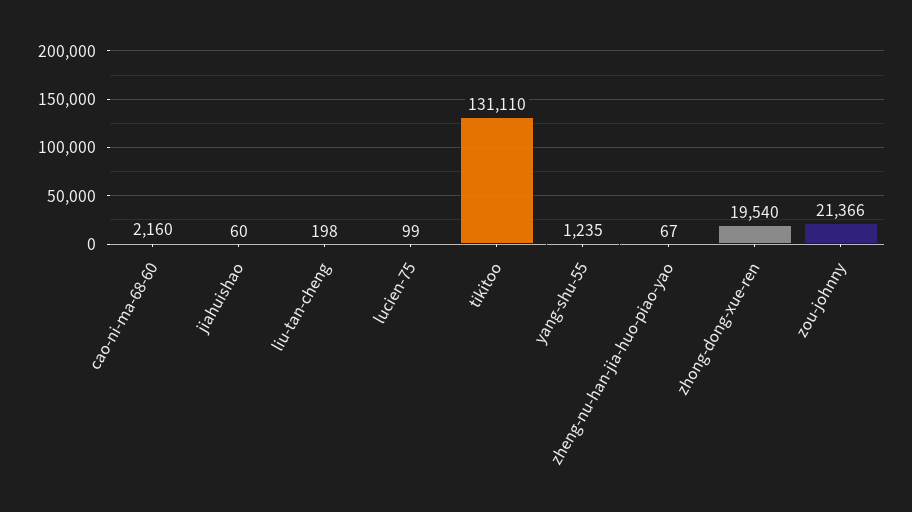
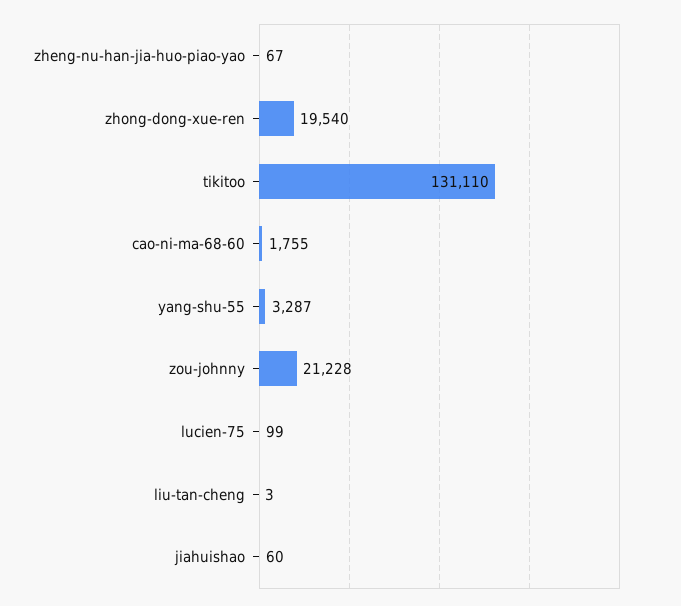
  {
-   "cao-ni-ma-68-60": 2160,
+   "cao-ni-ma-68-60": 1755,
    "jiahuishao": 60,
-   "liu-tan-cheng": 198,
+   "liu-tan-cheng": 3,
    "lucien-75": 99,
    "tikitoo": 131110,
-   "yang-shu-55": 1235,
+   "yang-shu-55": 3287,
    "zheng-nu-han-jia-huo-piao-yao": 67,
    "zhong-dong-xue-ren": 19540,
-   "zou-johnny": 21366
+   "zou-johnny": 21228
  }

